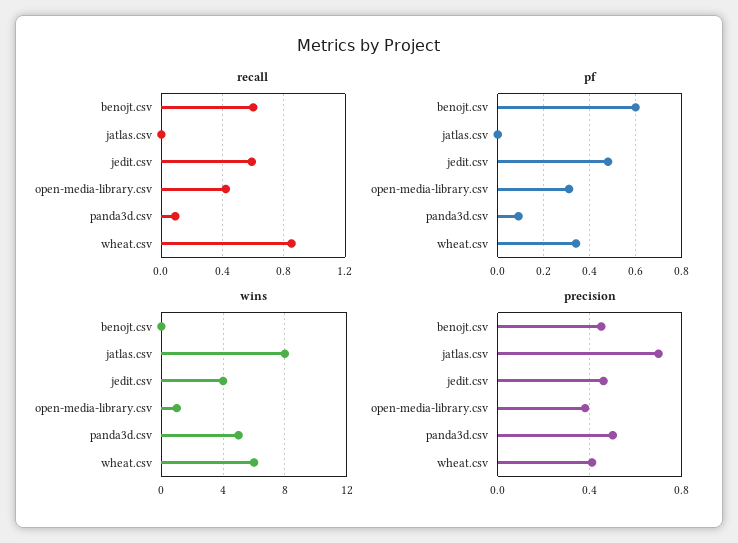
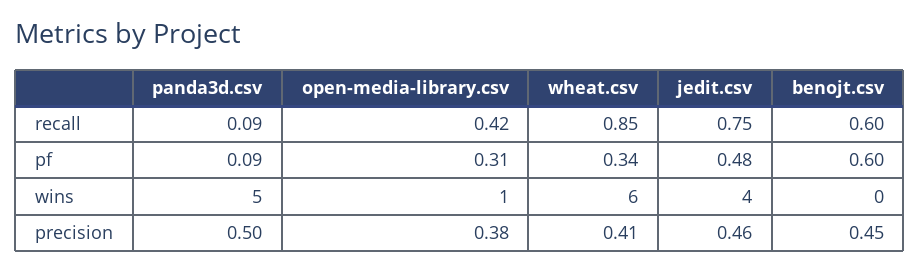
  {
    "recall": {
      "benojt.csv": 0.6,
-     "jatlas.csv": 0,
-     "jedit.csv": 0.6,
+     "jedit.csv": 0.75,
      "open-media-library.csv": 0.42,
      "panda3d.csv": 0.09,
      "wheat.csv": 0.85
    },
    "pf": {
      "benojt.csv": 0.6,
-     "jatlas.csv": 0,
      "jedit.csv": 0.48,
      "open-media-library.csv": 0.31,
      "panda3d.csv": 0.09,
      "wheat.csv": 0.34
    },
    "wins": {
      "benojt.csv": 0,
-     "jatlas.csv": 8,
      "jedit.csv": 4,
      "open-media-library.csv": 1,
      "panda3d.csv": 5,
      "wheat.csv": 6
    },
    "precision": {
      "benojt.csv": 0.45,
-     "jatlas.csv": 0.7,
      "jedit.csv": 0.46,
      "open-media-library.csv": 0.38,
      "panda3d.csv": 0.5,
      "wheat.csv": 0.41
    }
  }

